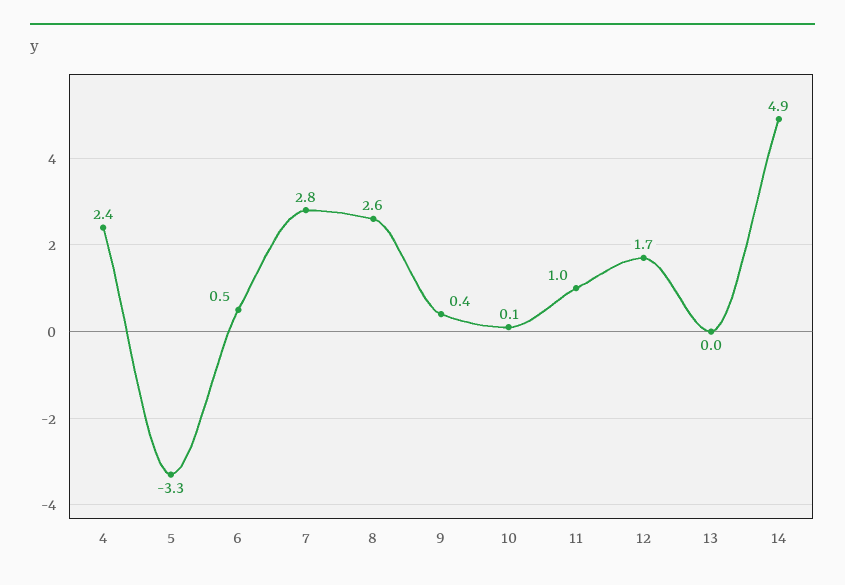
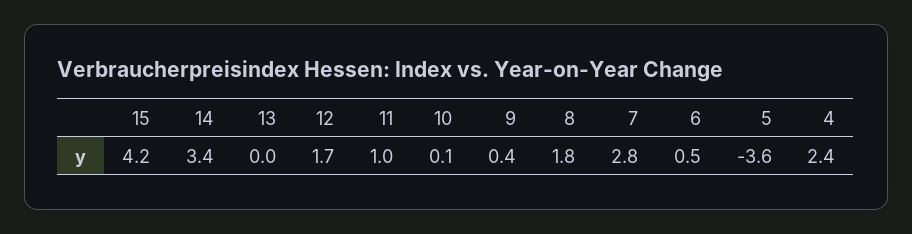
  {
    "4": 2.4,
-   "5": -3.3,
+   "5": -3.6,
    "6": 0.5,
    "7": 2.8,
-   "8": 2.6,
+   "8": 1.8,
    "9": 0.4,
    "10": 0.1,
    "11": 1,
    "12": 1.7,
    "13": 0,
-   "14": 4.9
+   "14": 3.4,
+   "15": 4.2
  }

